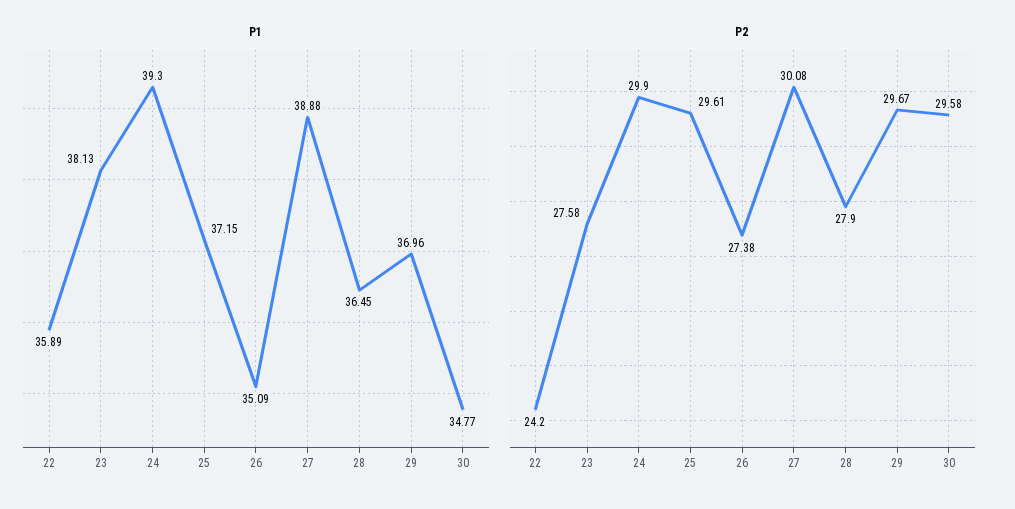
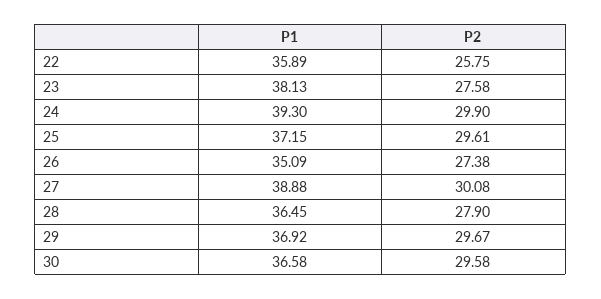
  {
    "P1": {
      "22": 35.89,
      "23": 38.13,
      "24": 39.3,
      "25": 37.15,
      "26": 35.09,
      "27": 38.88,
      "28": 36.45,
-     "29": 36.96,
+     "29": 36.92,
-     "30": 34.77
+     "30": 36.58
    },
    "P2": {
-     "22": 24.2,
+     "22": 25.75,
      "23": 27.58,
      "24": 29.9,
      "25": 29.61,
      "26": 27.38,
      "27": 30.08,
      "28": 27.9,
      "29": 29.67,
      "30": 29.58
    }
  }

